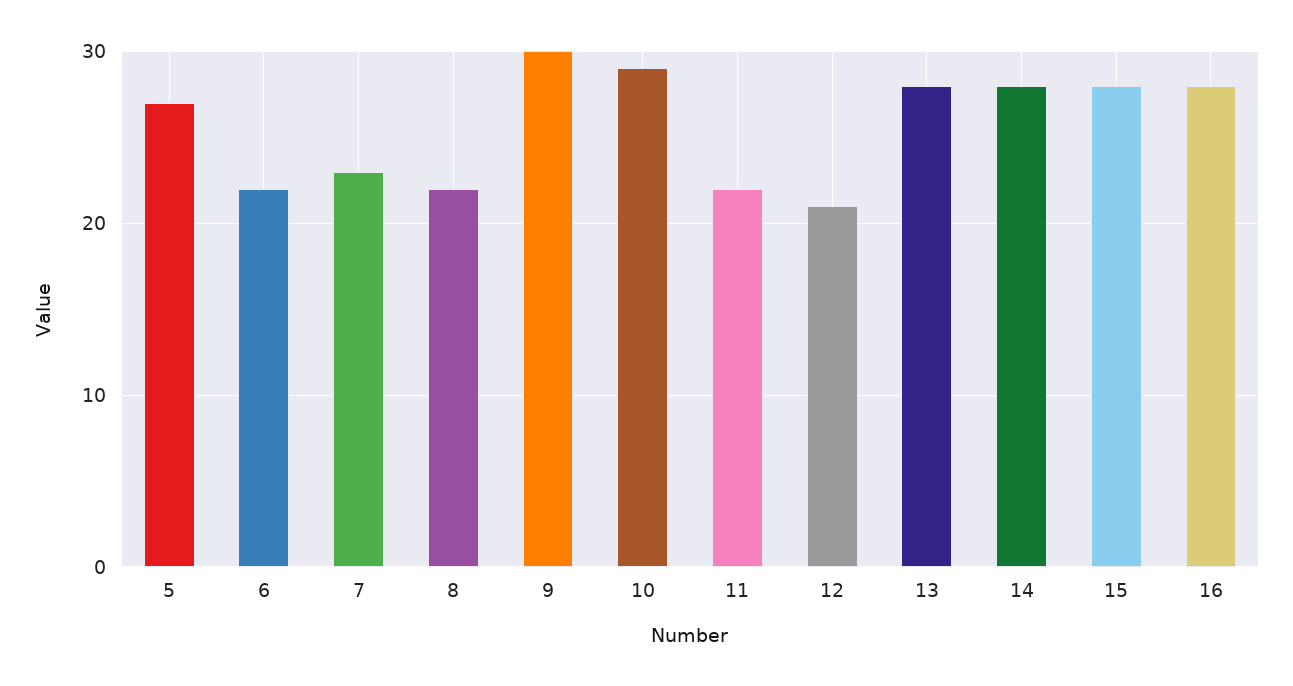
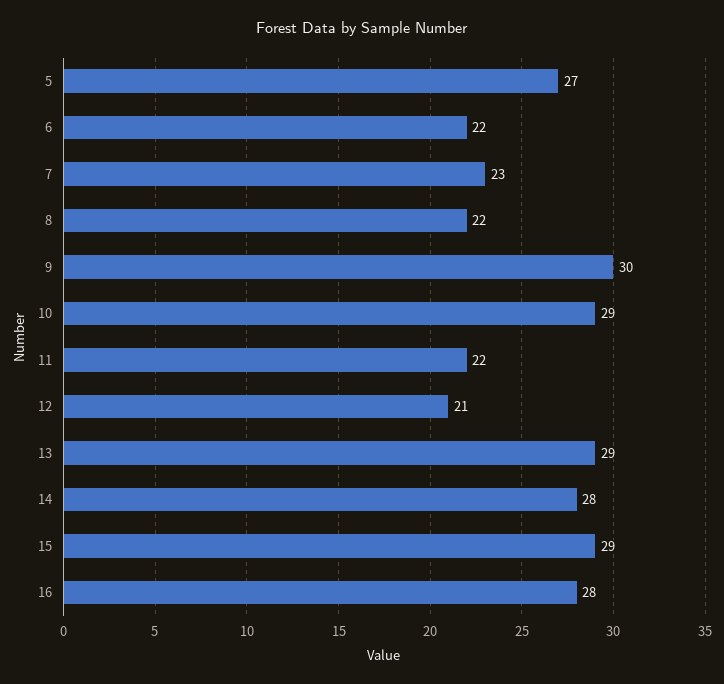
  {
    "5": 27,
    "6": 22,
    "7": 23,
    "8": 22,
    "9": 30,
    "10": 29,
    "11": 22,
    "12": 21,
-   "13": 28,
+   "13": 29,
    "14": 28,
-   "15": 28,
+   "15": 29,
    "16": 28
  }

